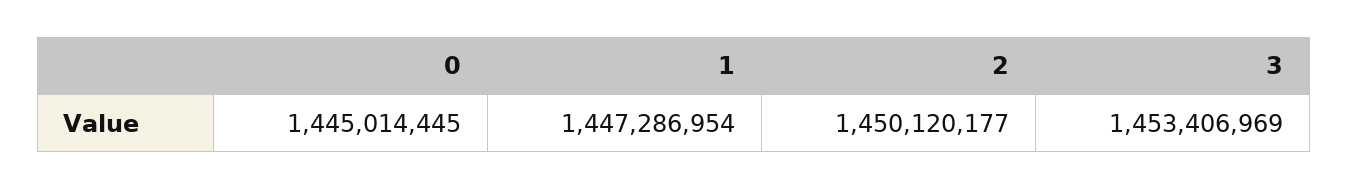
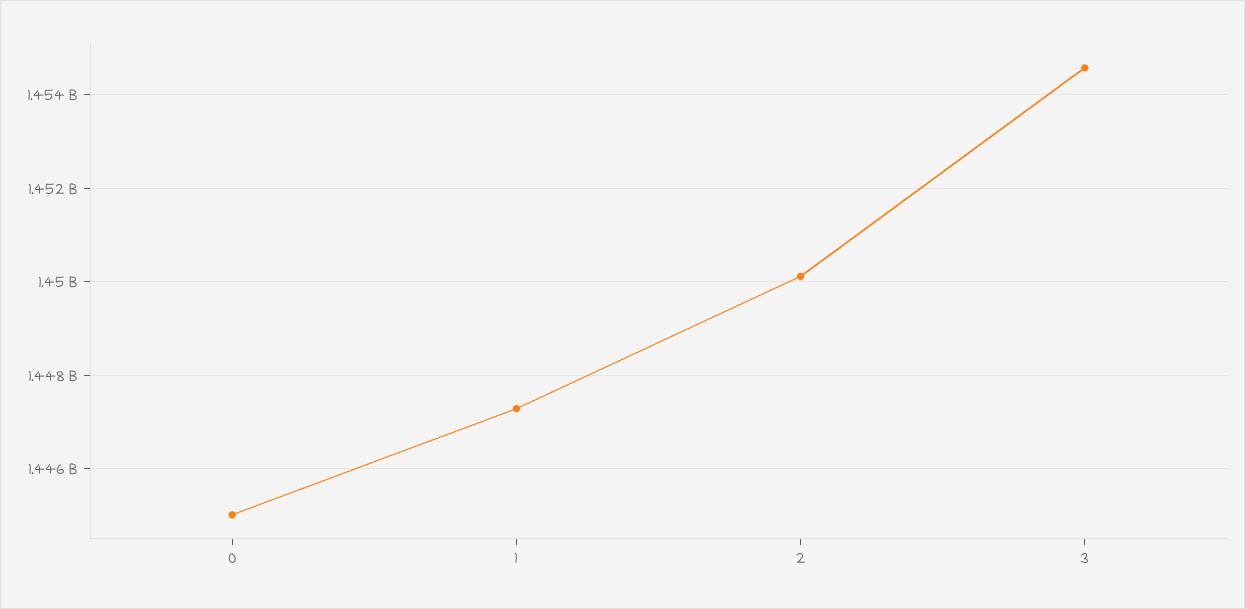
  {
    "0": 1445014445,
    "1": 1447286954,
    "2": 1450120177,
-   "3": 1453406969
+   "3": 1454600000
  }

